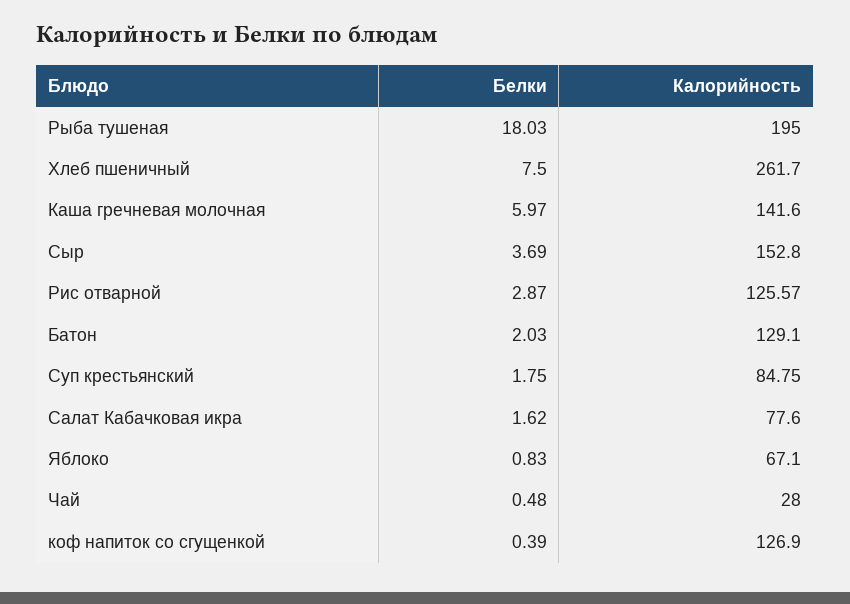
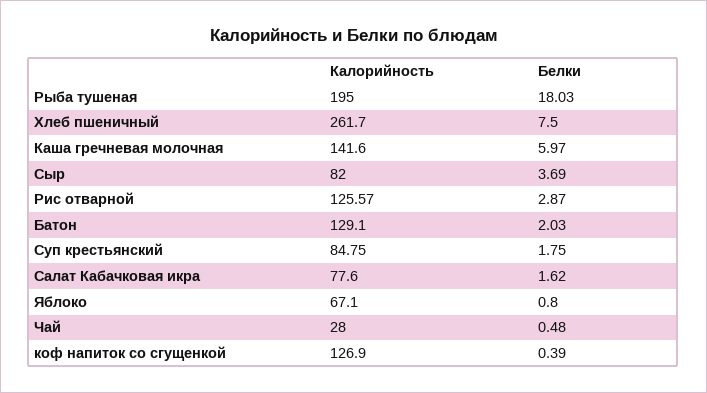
  {
    "Белки": {
      "Рыба тушеная": 18.03,
      "Хлеб пшеничный": 7.5,
      "Каша гречневая молочная": 5.97,
      "Сыр": 3.69,
      "Рис отварной": 2.87,
      "Батон": 2.03,
      "Суп крестьянский": 1.75,
      "Салат Кабачковая икра": 1.62,
-     "Яблоко": 0.83,
+     "Яблоко": 0.8,
      "Чай": 0.48,
      "коф напиток со сгущенкой": 0.39
    },
    "Калорийность": {
      "Рыба тушеная": 195,
      "Хлеб пшеничный": 261.7,
      "Каша гречневая молочная": 141.6,
-     "Сыр": 152.8,
+     "Сыр": 82,
      "Рис отварной": 125.57,
      "Батон": 129.1,
      "Суп крестьянский": 84.75,
      "Салат Кабачковая икра": 77.6,
      "Яблоко": 67.1,
      "Чай": 28,
      "коф напиток со сгущенкой": 126.9
    }
  }

